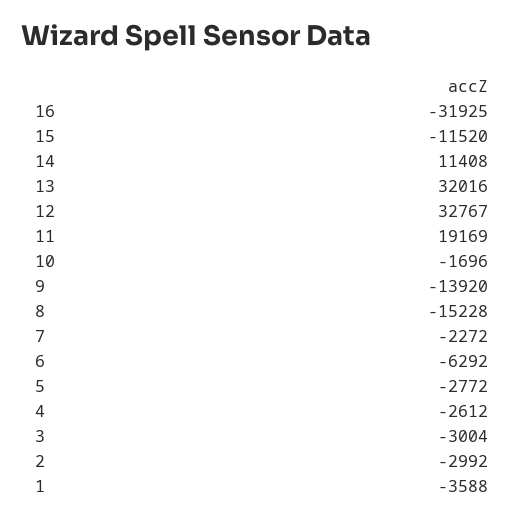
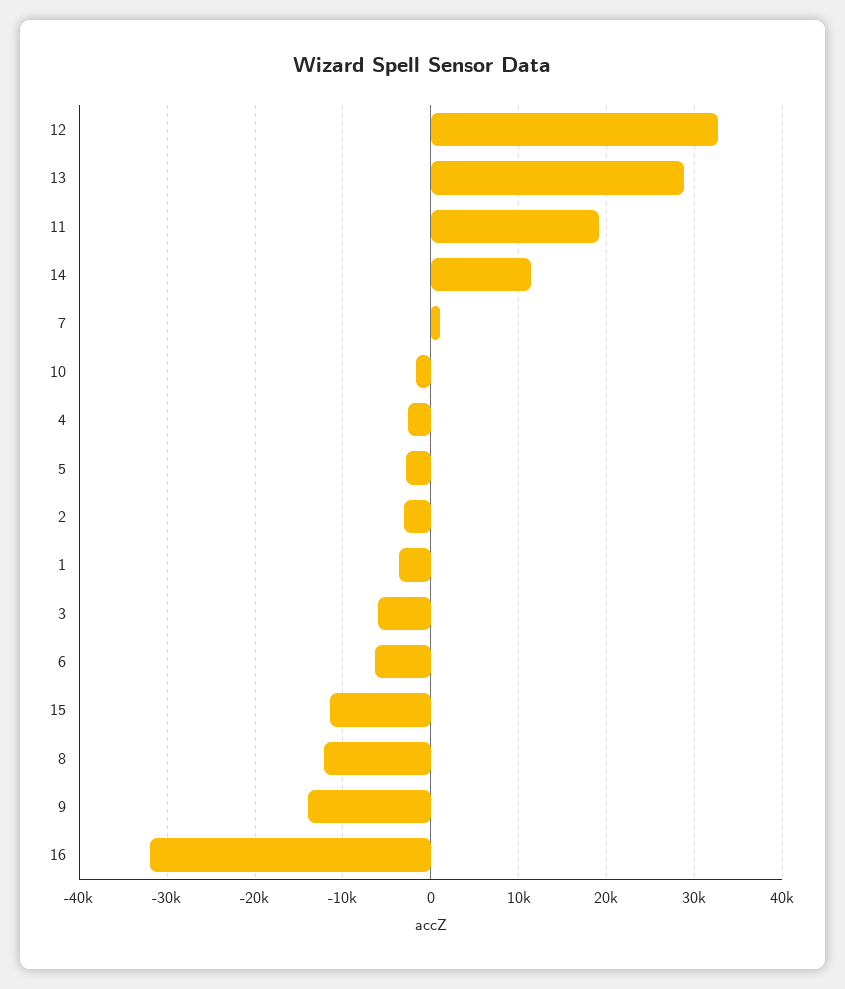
  {
    "16": -31925,
    "15": -11520,
    "14": 11408,
-   "13": 32016,
+   "13": 29000,
    "12": 32767,
    "11": 19169,
    "10": -1696,
    "9": -13920,
-   "8": -15228,
+   "8": -12000,
-   "7": -2272,
+   "7": 1000,
    "6": -6292,
    "5": -2772,
    "4": -2612,
-   "3": -3004,
+   "3": -6000,
    "2": -2992,
    "1": -3588
  }

